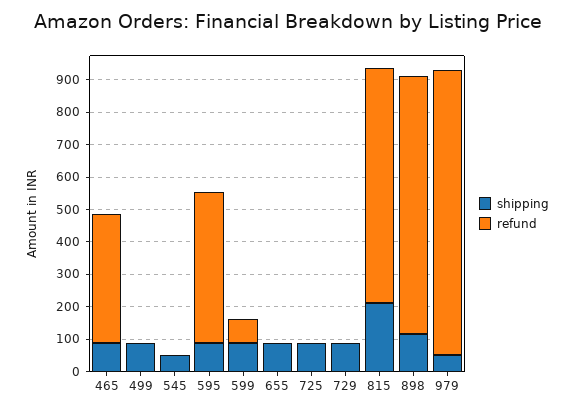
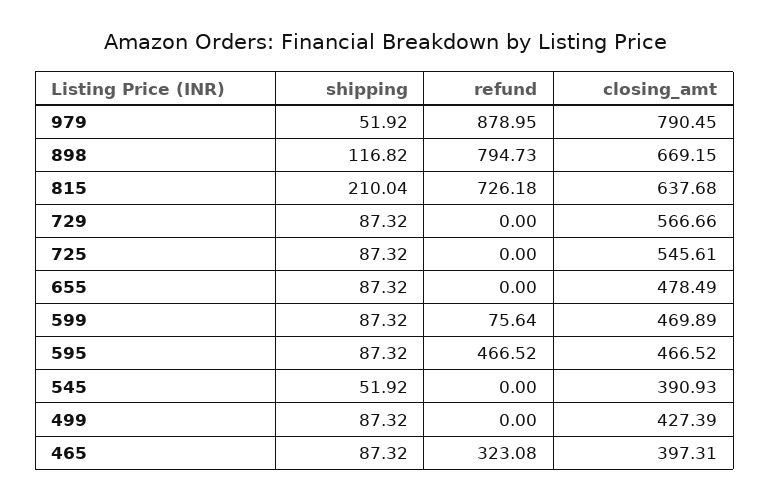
  {
    "shipping": {
      "465": 87.32,
      "499": 87.32,
      "545": 51.92,
      "595": 87.32,
      "599": 87.32,
      "655": 87.32,
      "725": 87.32,
      "729": 87.32,
      "815": 210.04,
      "898": 116.82,
      "979": 51.92
    },
    "refund": {
-     "465": 400,
+     "465": 323.08,
      "499": 0,
      "545": 0,
      "595": 466.52,
      "599": 75.64,
      "655": 0,
      "725": 0,
      "729": 0,
      "815": 726.18,
      "898": 794.73,
      "979": 878.95
-   }
+   },
+   "closing_amt": {
+     "979": 790.45,
+     "898": 669.15,
+     "815": 637.68,
+     "729": 566.66,
+     "725": 545.61,
+     "655": 478.49,
+     "599": 469.89,
+     "595": 466.52,
+     "545": 390.93,
+     "499": 427.39,
+     "465": 397.31
+   }
  }

